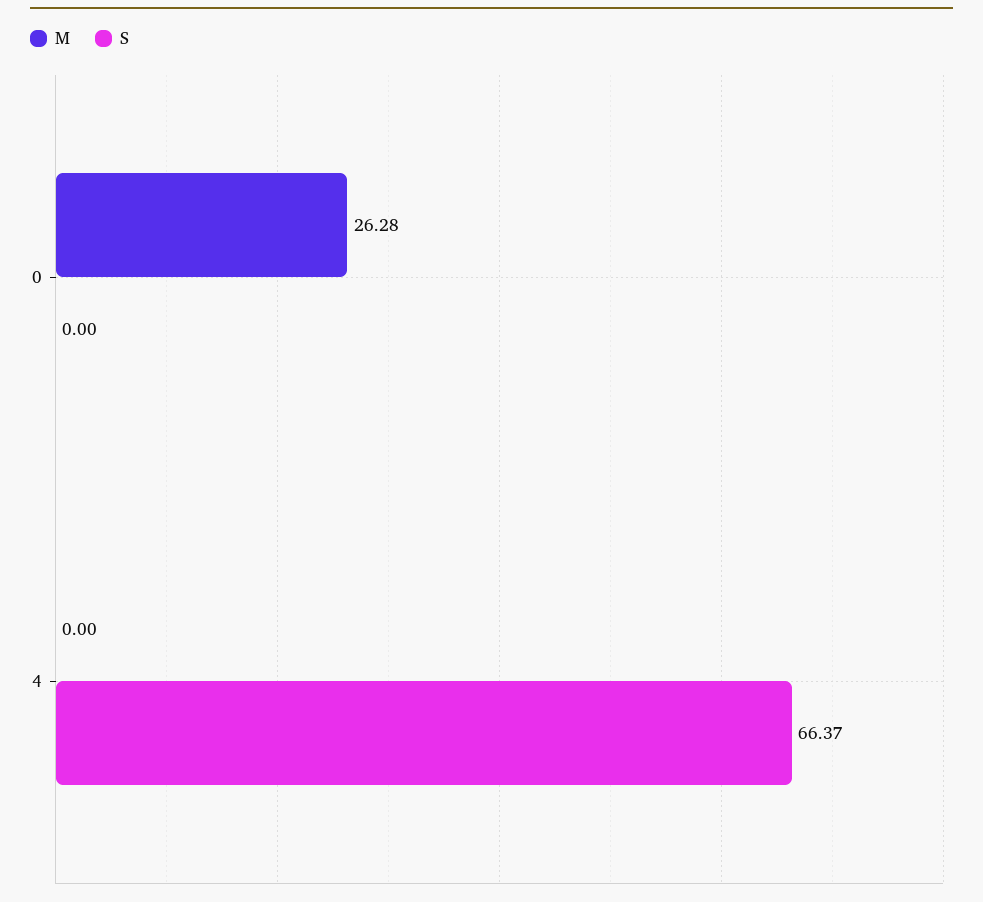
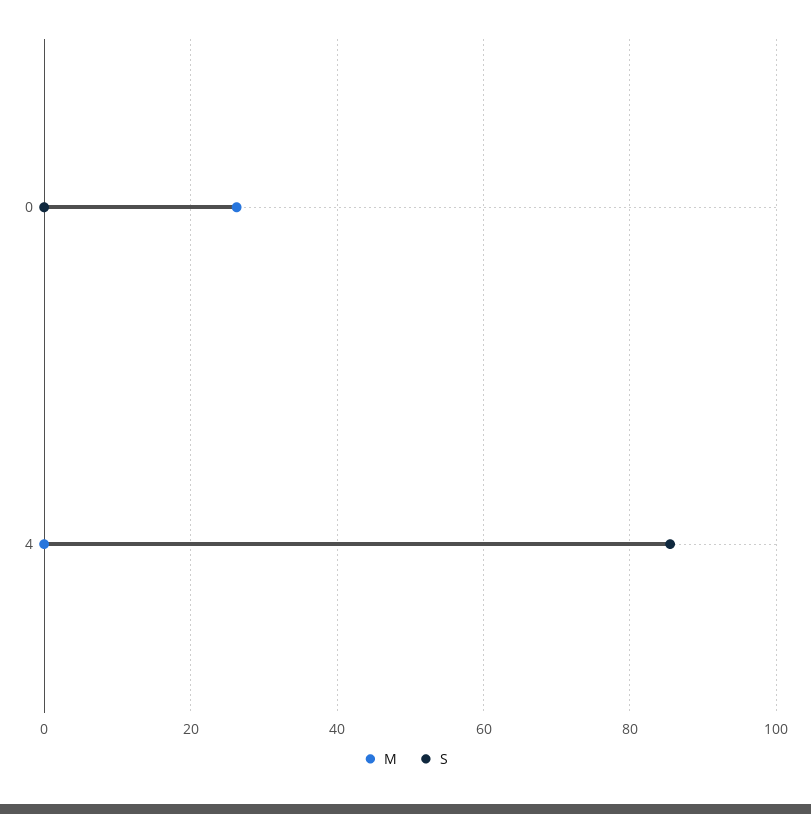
  {
    "M": {
      "0": 26.28,
      "4": 0
    },
    "S": {
      "0": 0,
-     "4": 66.37
+     "4": 86
    }
  }

